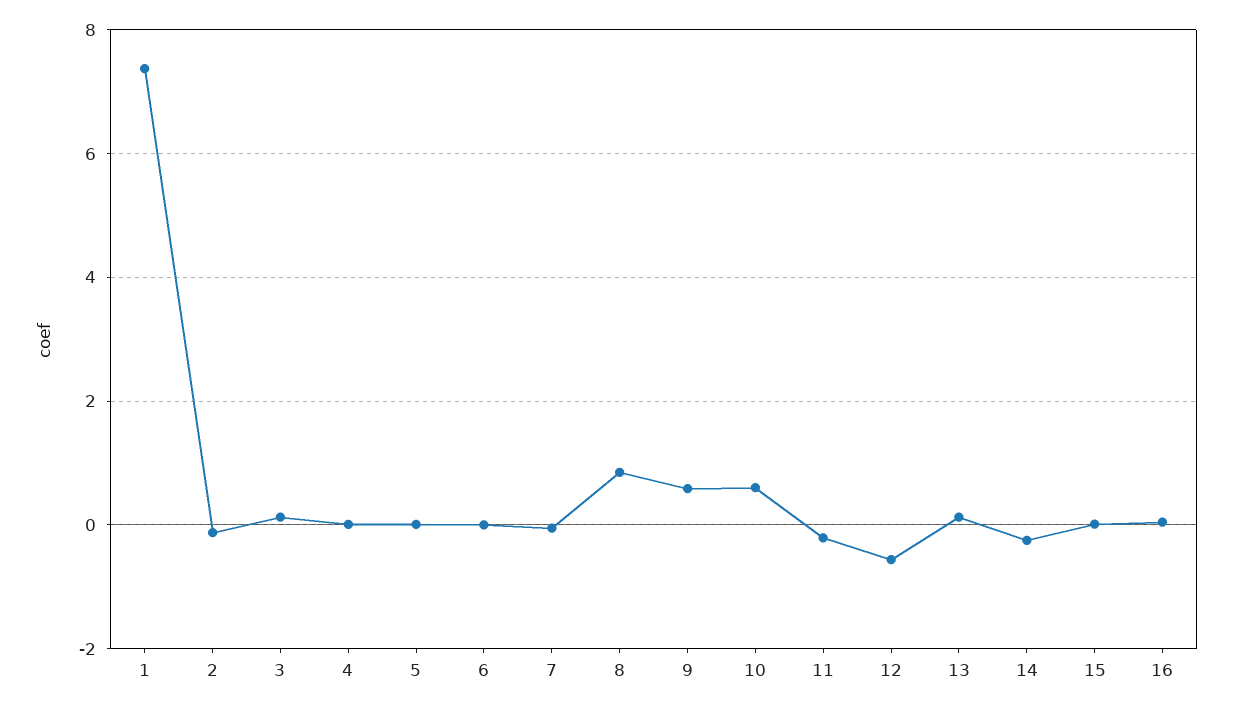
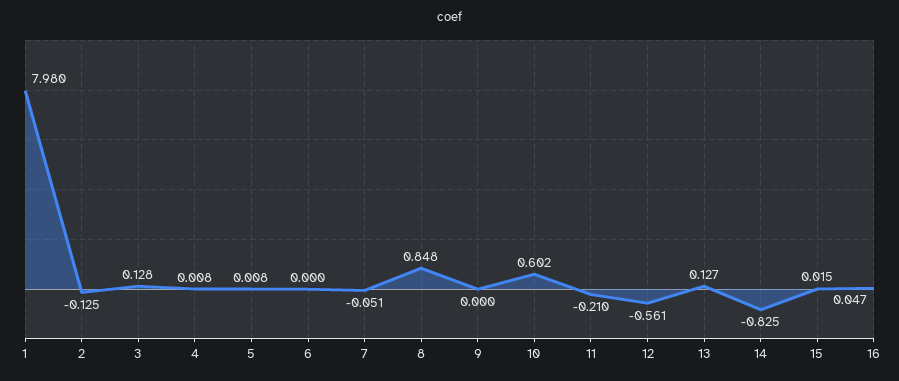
  {
-   "1": 7.4,
+   "1": 7.98,
    "2": -0.125,
    "3": 0.128,
    "4": 0.008,
    "5": 0.008,
    "6": 0,
    "7": -0.051,
    "8": 0.848,
-   "9": 0.6,
+   "9": 0,
    "10": 0.602,
    "11": -0.21,
    "12": -0.561,
    "13": 0.127,
-   "14": -0.2,
+   "14": -0.825,
    "15": 0.015,
    "16": 0.047
  }

